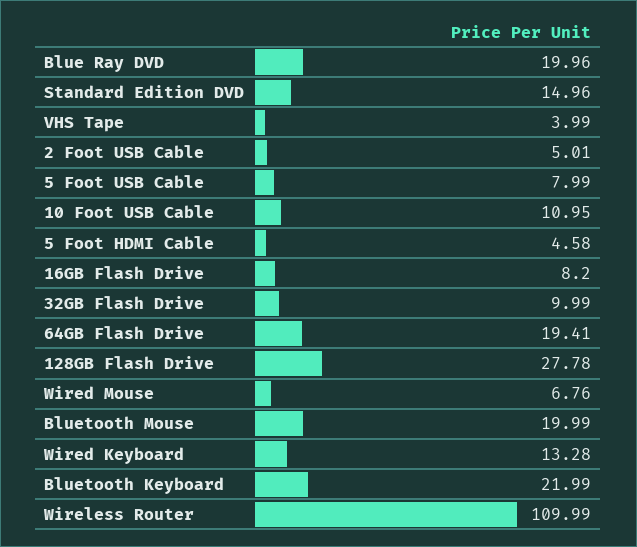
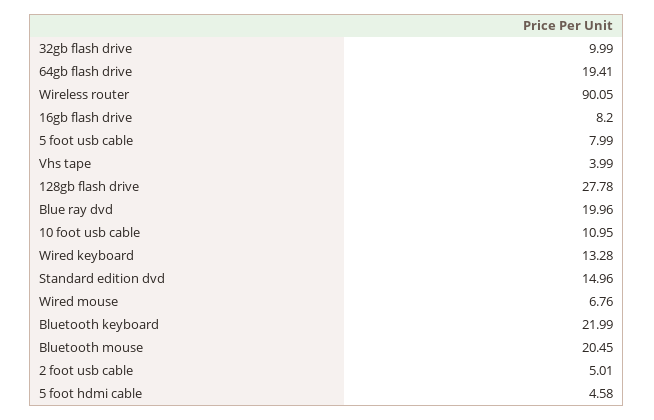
  {
    "Blue Ray DVD": 19.96,
    "Standard Edition DVD": 14.96,
    "VHS Tape": 3.99,
    "2 Foot USB Cable": 5.01,
    "5 Foot USB Cable": 7.99,
    "10 Foot USB Cable": 10.95,
    "5 Foot HDMI Cable": 4.58,
    "16GB Flash Drive": 8.2,
    "32GB Flash Drive": 9.99,
    "64GB Flash Drive": 19.41,
    "128GB Flash Drive": 27.78,
    "Wired Mouse": 6.76,
-   "Bluetooth Mouse": 19.99,
+   "Bluetooth Mouse": 20.45,
    "Wired Keyboard": 13.28,
    "Bluetooth Keyboard": 21.99,
-   "Wireless Router": 109.99
+   "Wireless Router": 90.05
  }

